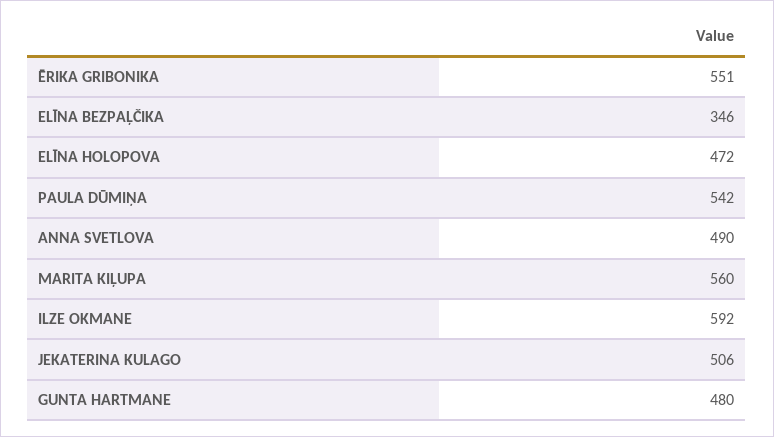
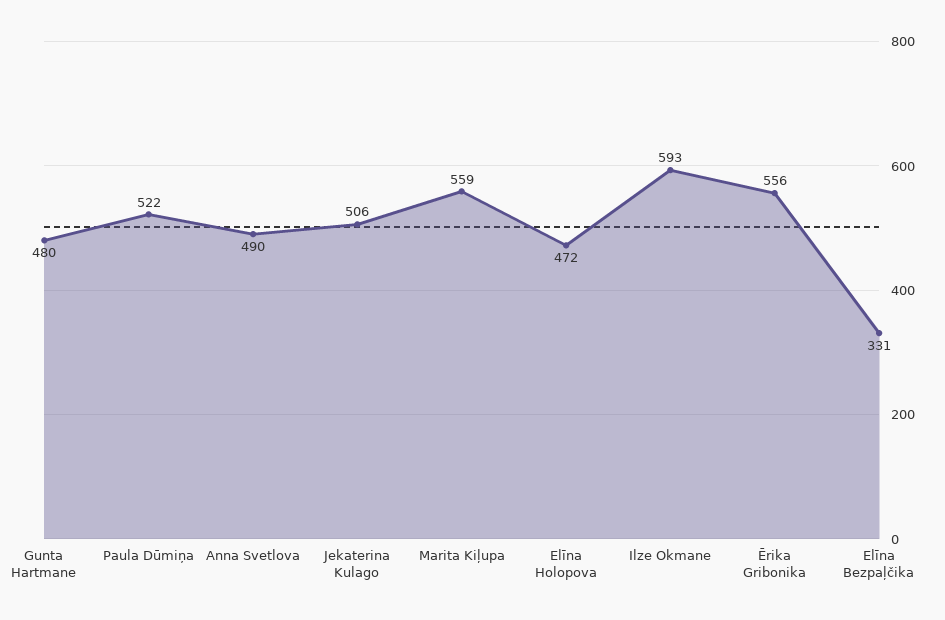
  {
-   "ĒRIKA GRIBONIKA": 551,
+   "ĒRIKA GRIBONIKA": 556,
-   "ELĪNA BEZPAĻČIKA": 346,
+   "ELĪNA BEZPAĻČIKA": 331,
    "ELĪNA HOLOPOVA": 472,
-   "PAULA DŪMIŅA": 542,
+   "PAULA DŪMIŅA": 522,
    "ANNA SVETLOVA": 490,
-   "MARITA KIĻUPA": 560,
+   "MARITA KIĻUPA": 559,
-   "ILZE OKMANE": 592,
+   "ILZE OKMANE": 593,
    "JEKATERINA KULAGO": 506,
    "GUNTA HARTMANE": 480
  }

